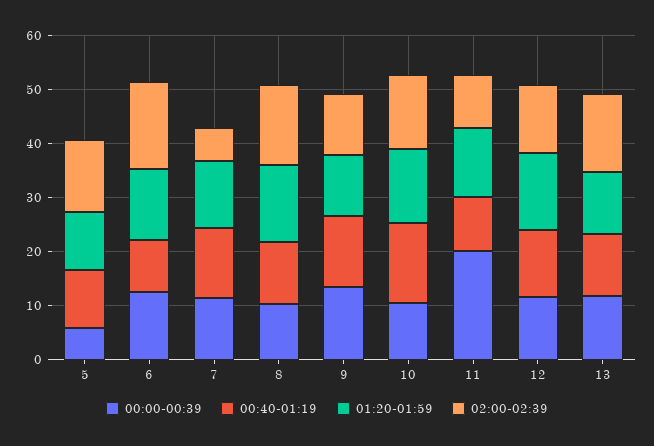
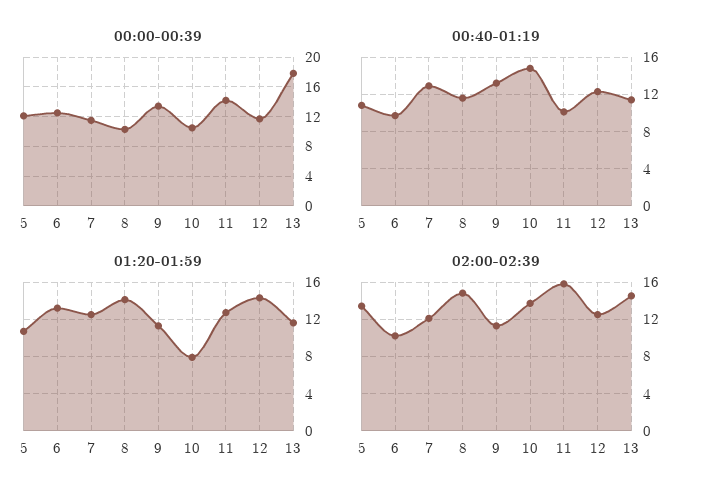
  {
    "00:00-00:39": {
-     "5": 6,
+     "5": 12,
      "6": 13,
      "7": 12,
      "8": 10,
      "9": 13,
      "10": 11,
-     "11": 20,
+     "11": 14,
      "12": 12,
-     "13": 12
+     "13": 18
    },
    "00:40-01:19": {
      "5": 11,
      "6": 10,
      "7": 13,
      "8": 12,
      "9": 13,
      "10": 15,
      "11": 10,
      "12": 12,
      "13": 11
    },
    "01:20-01:59": {
      "5": 11,
      "6": 13,
      "7": 13,
      "8": 14,
      "9": 11,
-     "10": 14,
+     "10": 8,
      "11": 13,
      "12": 14,
      "13": 12
    },
    "02:00-02:39": {
      "5": 13,
-     "6": 16,
+     "6": 10,
-     "7": 6,
+     "7": 12,
      "8": 15,
      "9": 11,
      "10": 14,
-     "11": 10,
+     "11": 16,
      "12": 13,
      "13": 15
    }
  }

